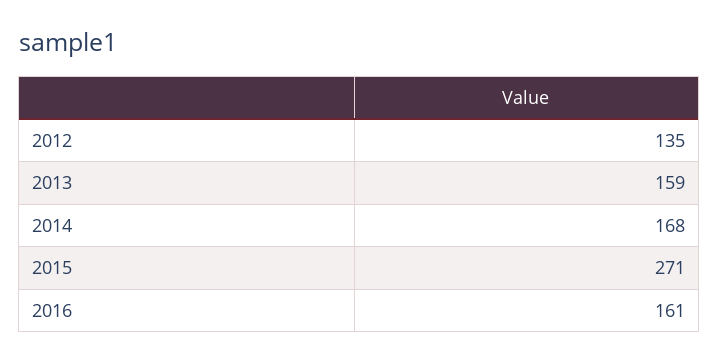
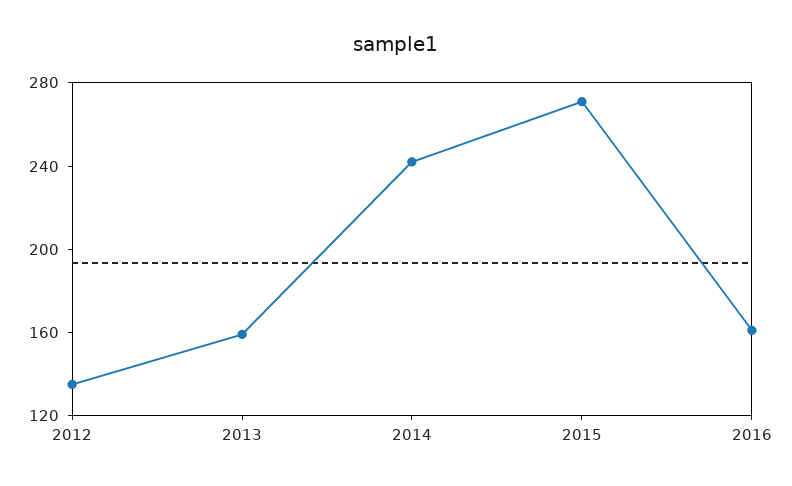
  {
    "2012": 135,
    "2013": 159,
-   "2014": 168,
+   "2014": 240,
    "2015": 271,
    "2016": 161
  }

